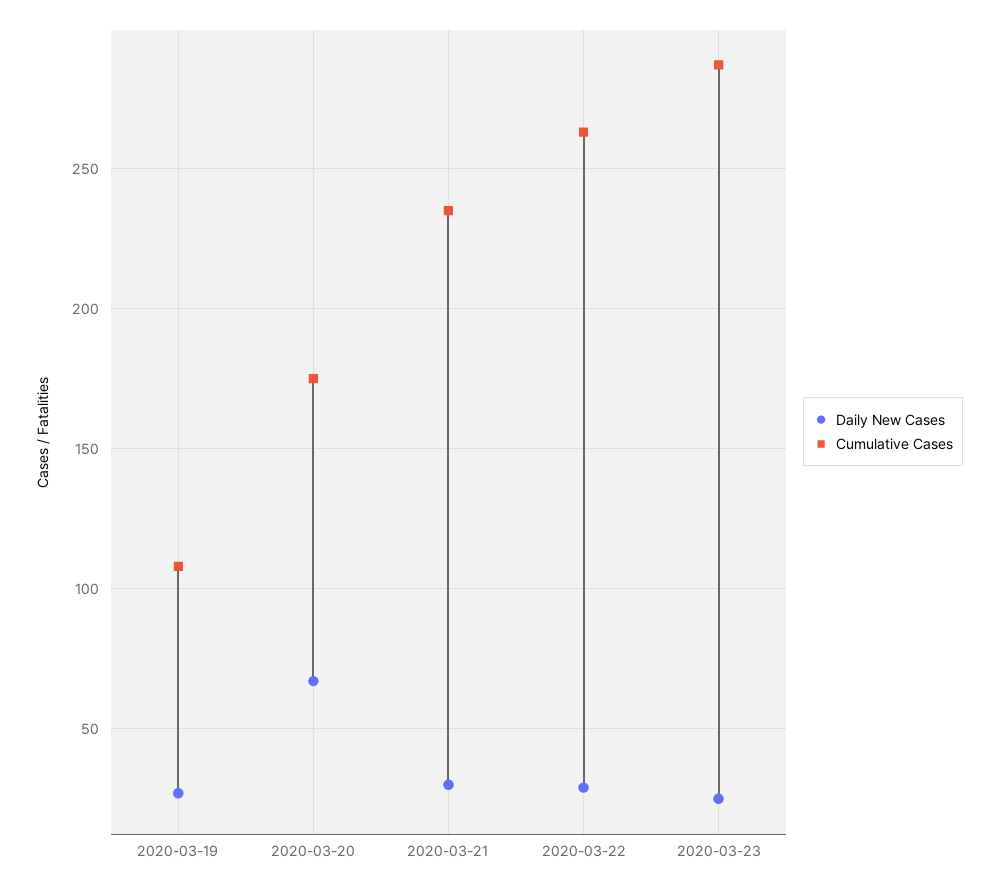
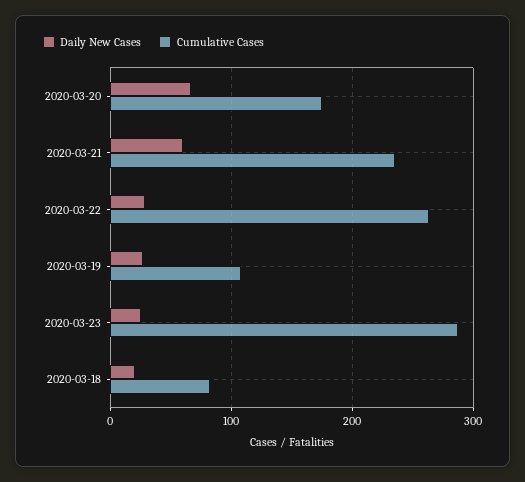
  {
    "Daily New Cases": {
      "2020-03-19": 25,
      "2020-03-20": 65,
-     "2020-03-21": 30,
+     "2020-03-21": 60,
      "2020-03-22": 30,
-     "2020-03-23": 25
+     "2020-03-23": 25,
+     "2020-03-18": 20
    },
    "Cumulative Cases": {
      "2020-03-19": 110,
      "2020-03-20": 175,
      "2020-03-21": 235,
      "2020-03-22": 265,
-     "2020-03-23": 285
+     "2020-03-23": 285,
+     "2020-03-18": 80
    }
  }

